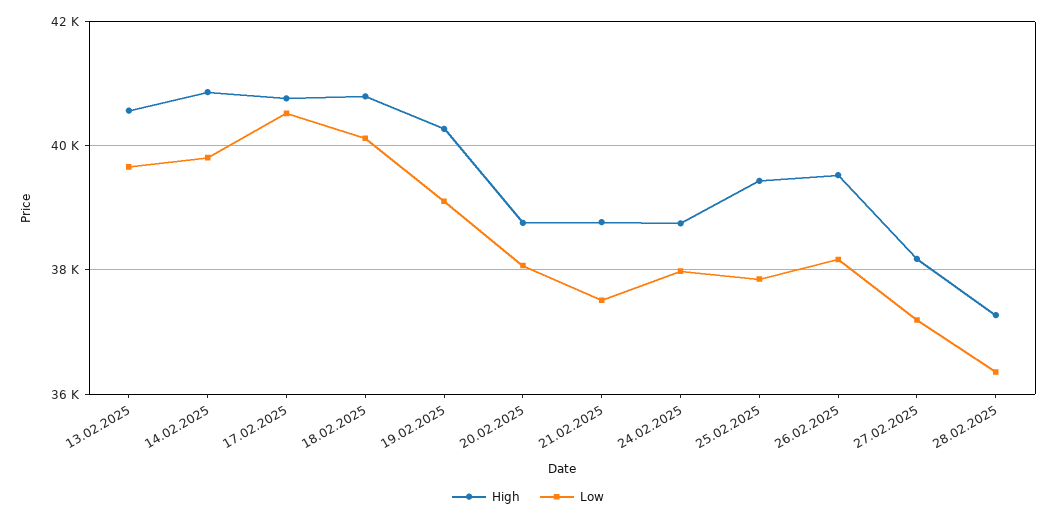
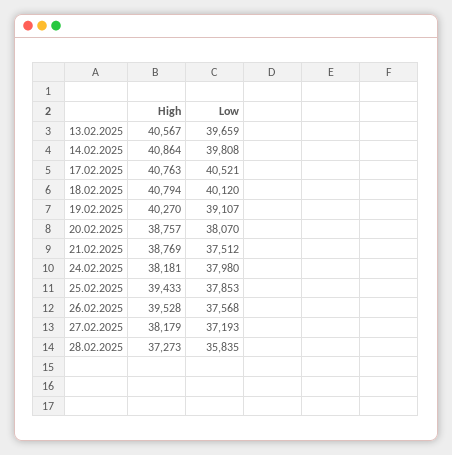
  {
    "High": {
      "13.02.2025": 40567,
      "14.02.2025": 40864,
      "17.02.2025": 40763,
      "18.02.2025": 40794,
      "19.02.2025": 40270,
      "20.02.2025": 38757,
      "21.02.2025": 38769,
-     "24.02.2025": 38800,
+     "24.02.2025": 38181,
      "25.02.2025": 39433,
      "26.02.2025": 39528,
      "27.02.2025": 38179,
      "28.02.2025": 37273
    },
    "Low": {
      "13.02.2025": 39659,
      "14.02.2025": 39808,
      "17.02.2025": 40521,
      "18.02.2025": 40120,
      "19.02.2025": 39107,
      "20.02.2025": 38070,
      "21.02.2025": 37512,
      "24.02.2025": 37980,
      "25.02.2025": 37853,
-     "26.02.2025": 38200,
+     "26.02.2025": 37568,
      "27.02.2025": 37193,
-     "28.02.2025": 36400
+     "28.02.2025": 35835
    }
  }

